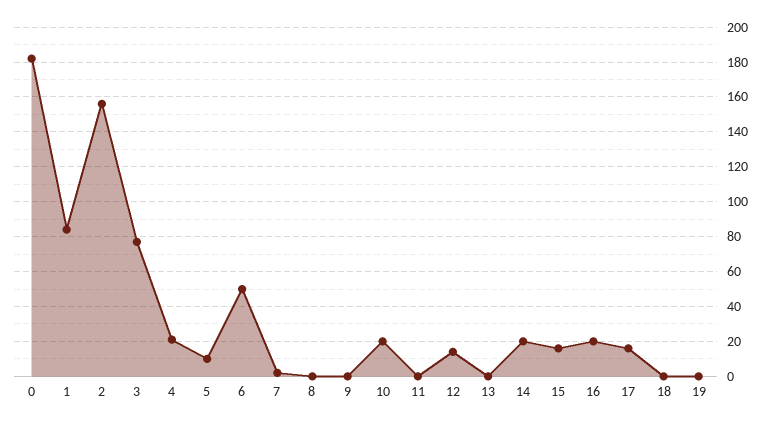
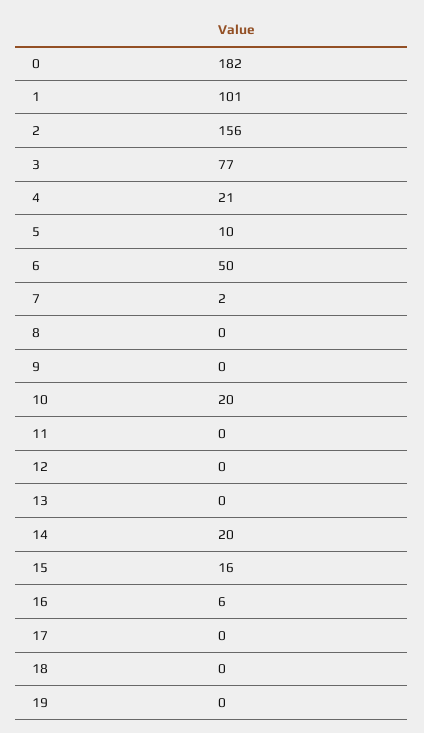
  {
    "0": 182,
-   "1": 85,
+   "1": 101,
    "2": 156,
    "3": 77,
    "4": 21,
    "5": 10,
    "6": 50,
    "7": 2,
    "8": 0,
    "9": 0,
    "10": 20,
    "11": 0,
-   "12": 15,
+   "12": 0,
    "13": 0,
    "14": 20,
    "15": 16,
-   "16": 20,
+   "16": 6,
-   "17": 15,
+   "17": 0,
    "18": 0,
    "19": 0
  }

